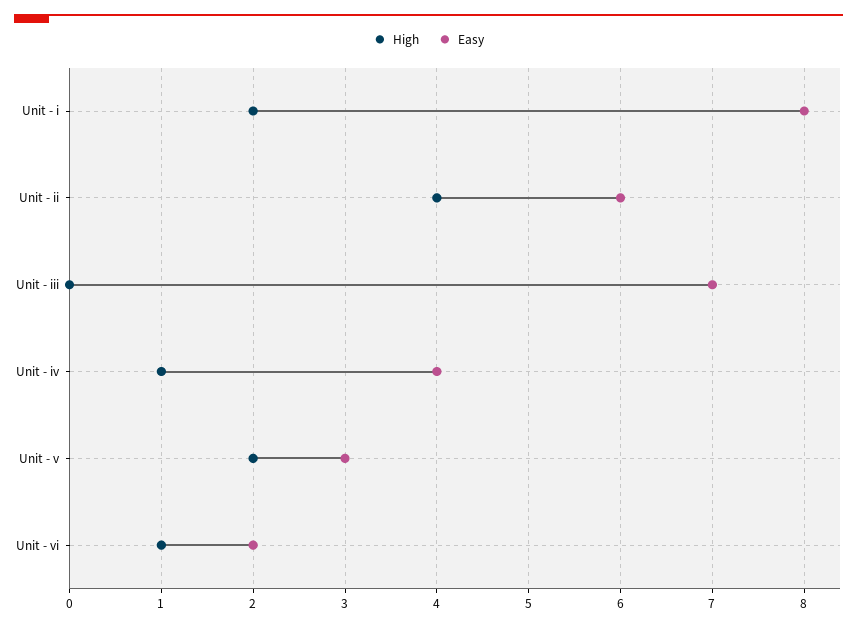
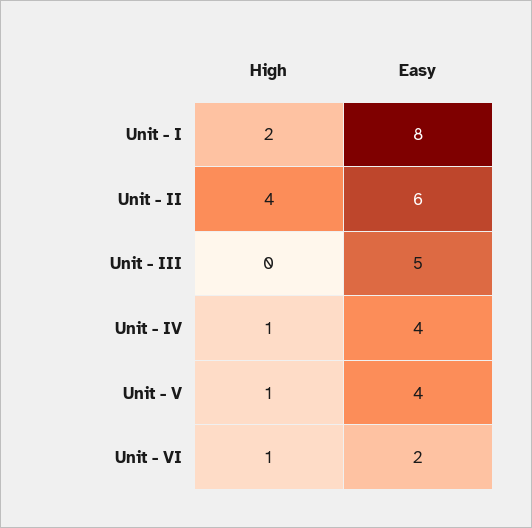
  {
    "High": {
      "Unit - i": 2,
      "Unit - ii": 4,
      "Unit - iii": 0,
      "Unit - iv": 1,
-     "Unit - v": 2,
+     "Unit - v": 1,
      "Unit - vi": 1
    },
    "Easy": {
      "Unit - i": 8,
      "Unit - ii": 6,
-     "Unit - iii": 7,
+     "Unit - iii": 5,
      "Unit - iv": 4,
-     "Unit - v": 3,
+     "Unit - v": 4,
      "Unit - vi": 2
    }
  }

